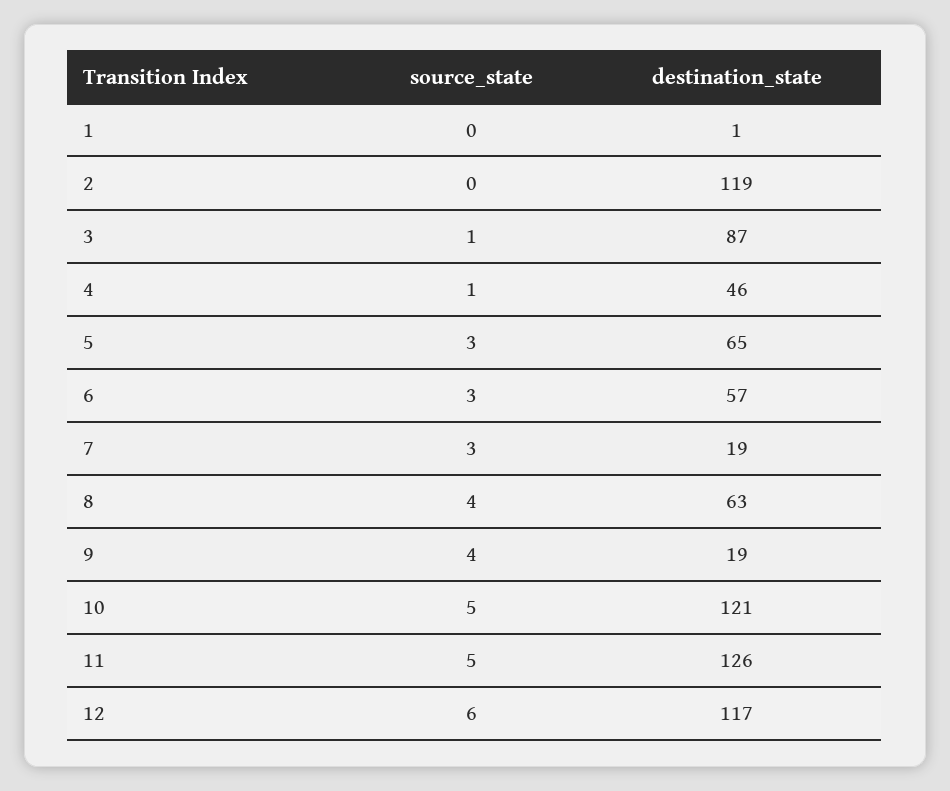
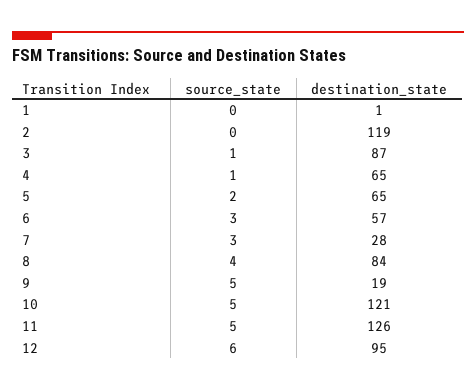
  {
    "source_state": {
      "1": 0,
      "2": 0,
      "3": 1,
      "4": 1,
-     "5": 3,
+     "5": 2,
      "6": 3,
      "7": 3,
      "8": 4,
-     "9": 4,
+     "9": 5,
      "10": 5,
      "11": 5,
      "12": 6
    },
    "destination_state": {
      "1": 1,
      "2": 119,
      "3": 87,
-     "4": 46,
+     "4": 65,
      "5": 65,
      "6": 57,
-     "7": 19,
+     "7": 28,
-     "8": 63,
+     "8": 84,
      "9": 19,
      "10": 121,
      "11": 126,
-     "12": 117
+     "12": 95
    }
  }

